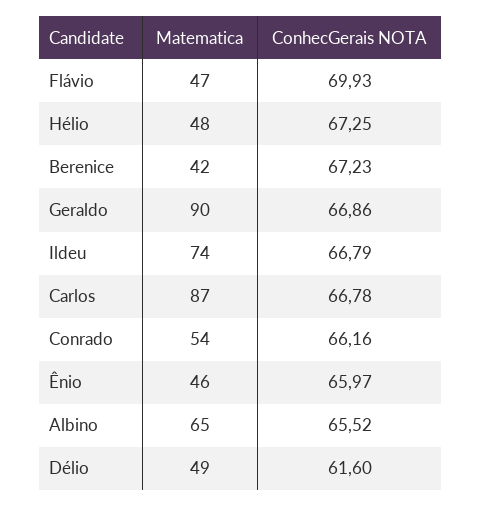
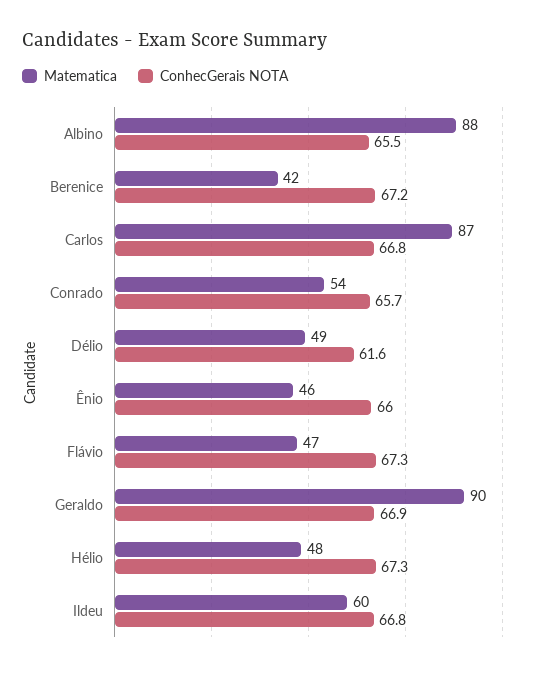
  {
    "Matematica": {
      "Flávio": 47,
      "Hélio": 48,
      "Berenice": 42,
      "Geraldo": 90,
-     "Ildeu": 74,
+     "Ildeu": 60,
      "Carlos": 87,
      "Conrado": 54,
      "Ênio": 46,
-     "Albino": 65,
+     "Albino": 88,
      "Délio": 49
    },
    "ConhecGerais NOTA": {
-     "Flávio": 69.93,
+     "Flávio": 67.3,
      "Hélio": 67.25,
      "Berenice": 67.23,
      "Geraldo": 66.86,
      "Ildeu": 66.79,
      "Carlos": 66.78,
-     "Conrado": 66.16,
+     "Conrado": 65.7,
      "Ênio": 65.97,
      "Albino": 65.52,
      "Délio": 61.6
    }
  }

